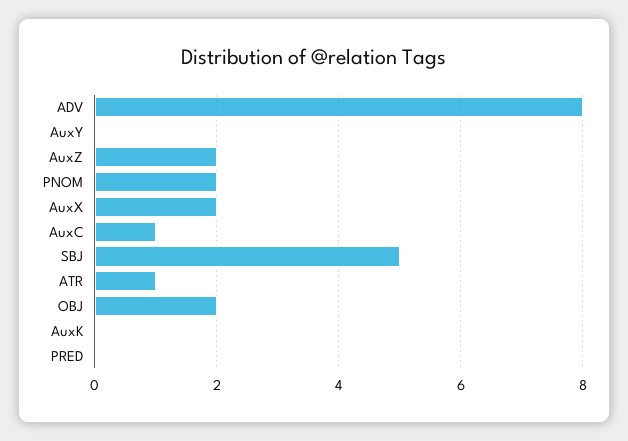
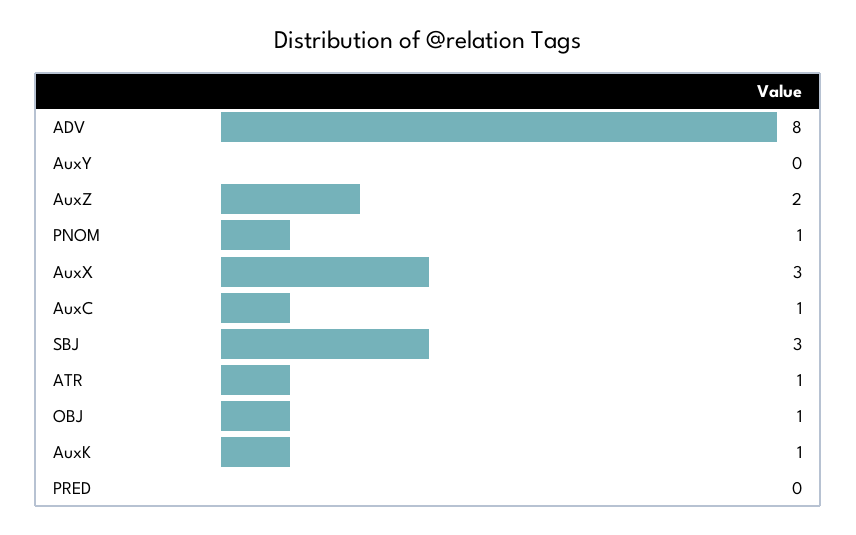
  {
    "ADV": 8,
    "AuxY": 0,
    "AuxZ": 2,
-   "PNOM": 2,
+   "PNOM": 1,
-   "AuxX": 2,
+   "AuxX": 3,
    "AuxC": 1,
-   "SBJ": 5,
+   "SBJ": 3,
    "ATR": 1,
-   "OBJ": 2,
+   "OBJ": 1,
-   "AuxK": 0,
+   "AuxK": 1,
    "PRED": 0
  }

